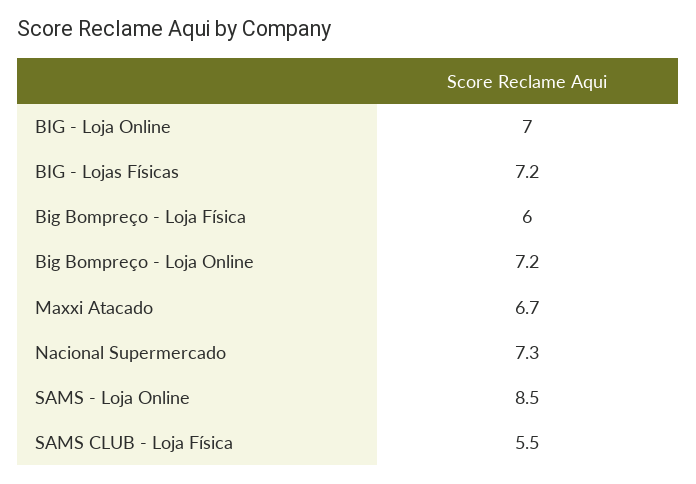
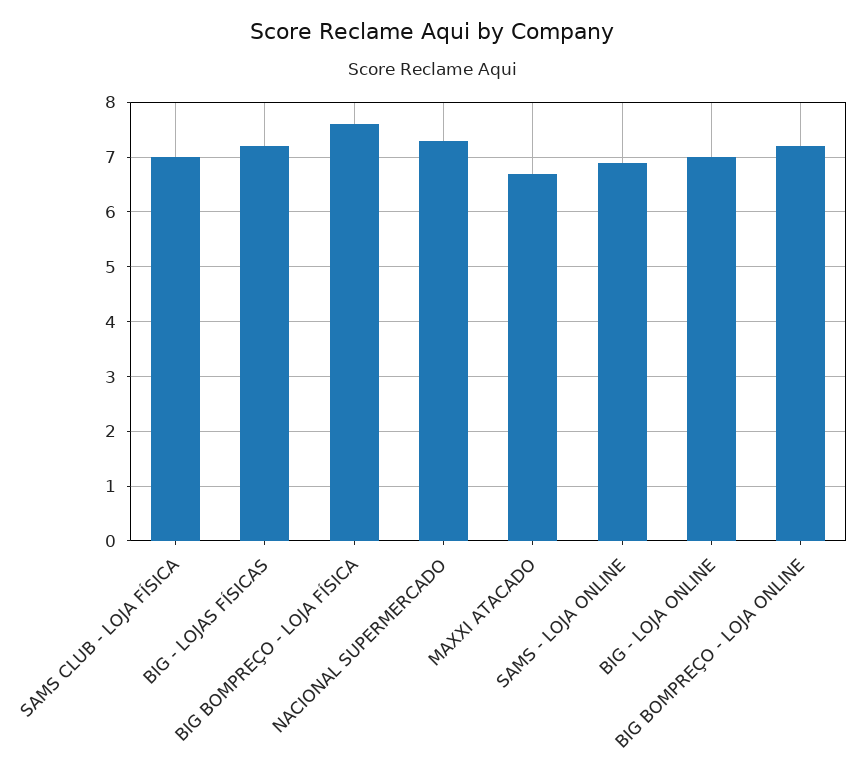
  {
    "BIG - Loja Online": 7,
    "BIG - Lojas Físicas": 7.2,
-   "Big Bompreço - Loja Física": 6,
+   "Big Bompreço - Loja Física": 7.5,
    "Big Bompreço - Loja Online": 7.2,
    "Maxxi Atacado": 6.7,
    "Nacional Supermercado": 7.3,
-   "SAMS - Loja Online": 8.5,
+   "SAMS - Loja Online": 7,
-   "SAMS CLUB - Loja Física": 5.5
+   "SAMS CLUB - Loja Física": 7
  }

